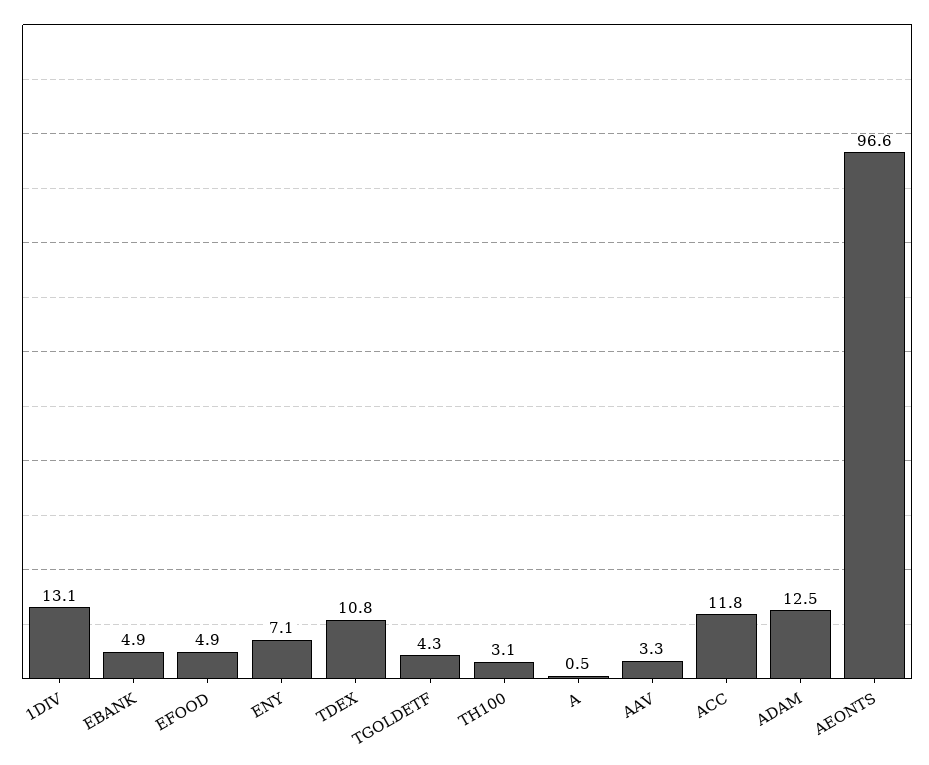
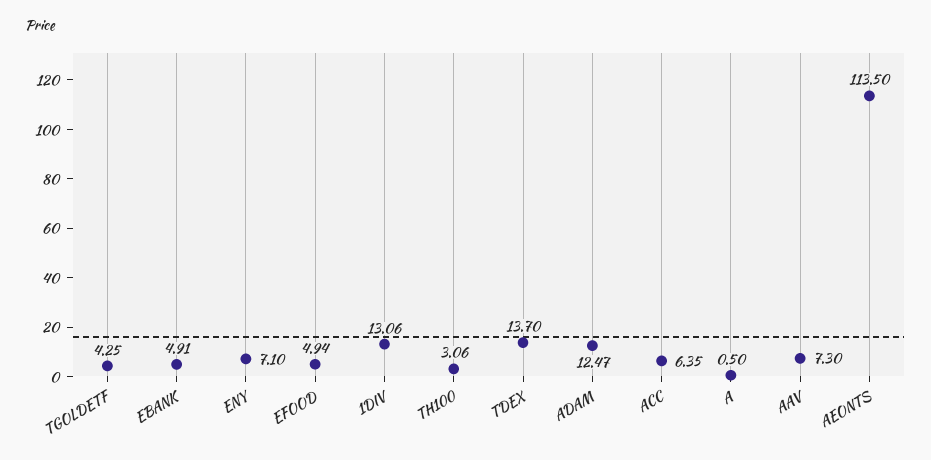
  {
    "1DIV": 13.06,
    "EBANK": 4.91,
    "EFOOD": 4.94,
    "ENY": 7.1,
-   "TDEX": 10.8,
+   "TDEX": 13.7,
    "TGOLDETF": 4.25,
    "TH100": 3.06,
    "A": 0.5,
-   "AAV": 3.3,
+   "AAV": 7.3,
-   "ACC": 11.8,
+   "ACC": 6.35,
    "ADAM": 12.47,
-   "AEONTS": 96.6
+   "AEONTS": 113.5
  }

